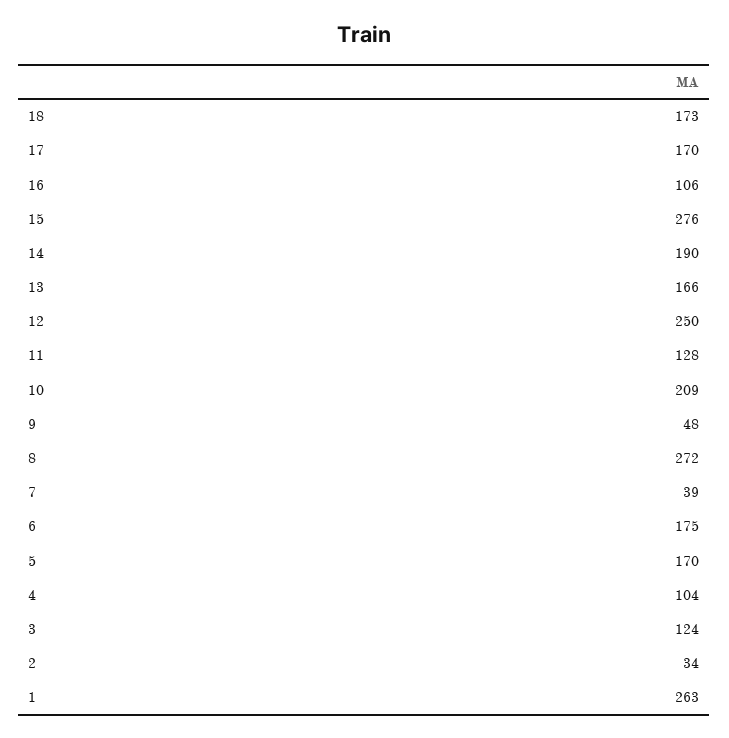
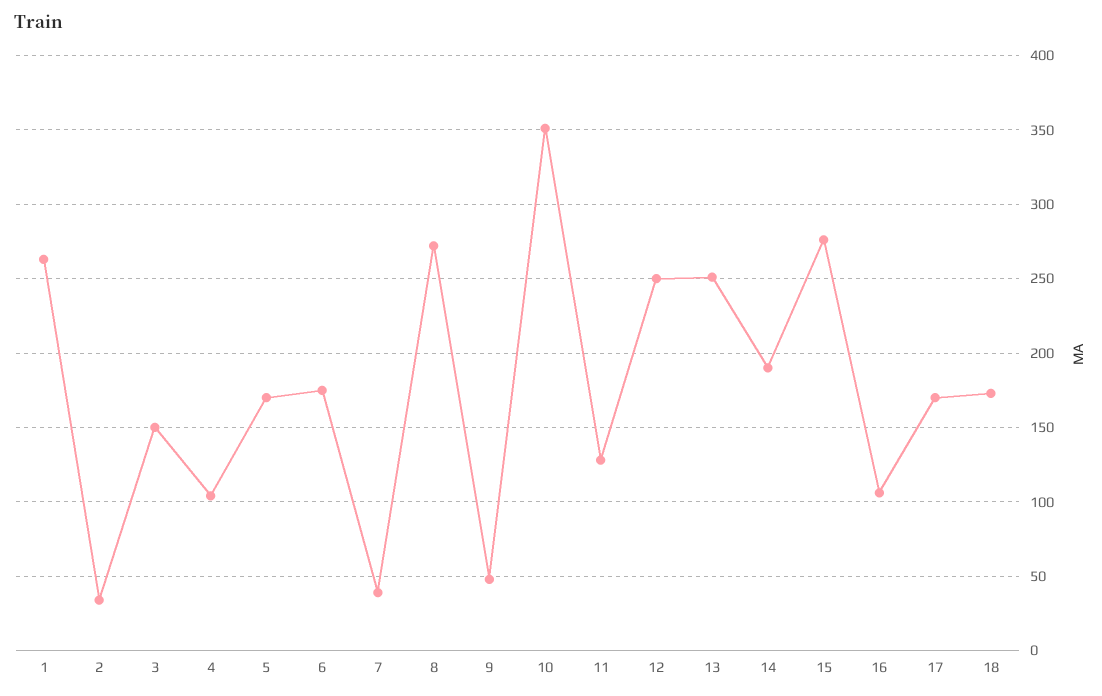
  {
    "18": 173,
    "17": 170,
    "16": 106,
    "15": 276,
    "14": 190,
-   "13": 166,
+   "13": 250,
    "12": 250,
    "11": 128,
-   "10": 209,
+   "10": 350,
    "9": 48,
    "8": 272,
    "7": 39,
    "6": 175,
    "5": 170,
    "4": 104,
-   "3": 124,
+   "3": 150,
    "2": 34,
    "1": 263
  }

